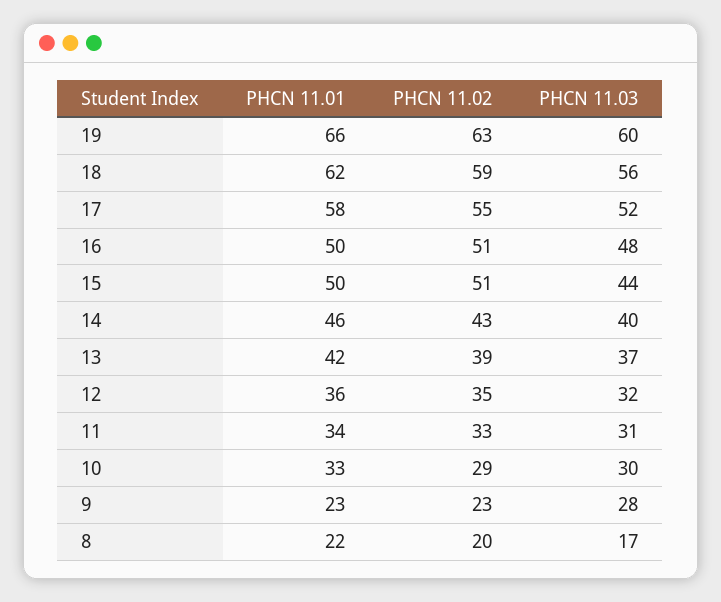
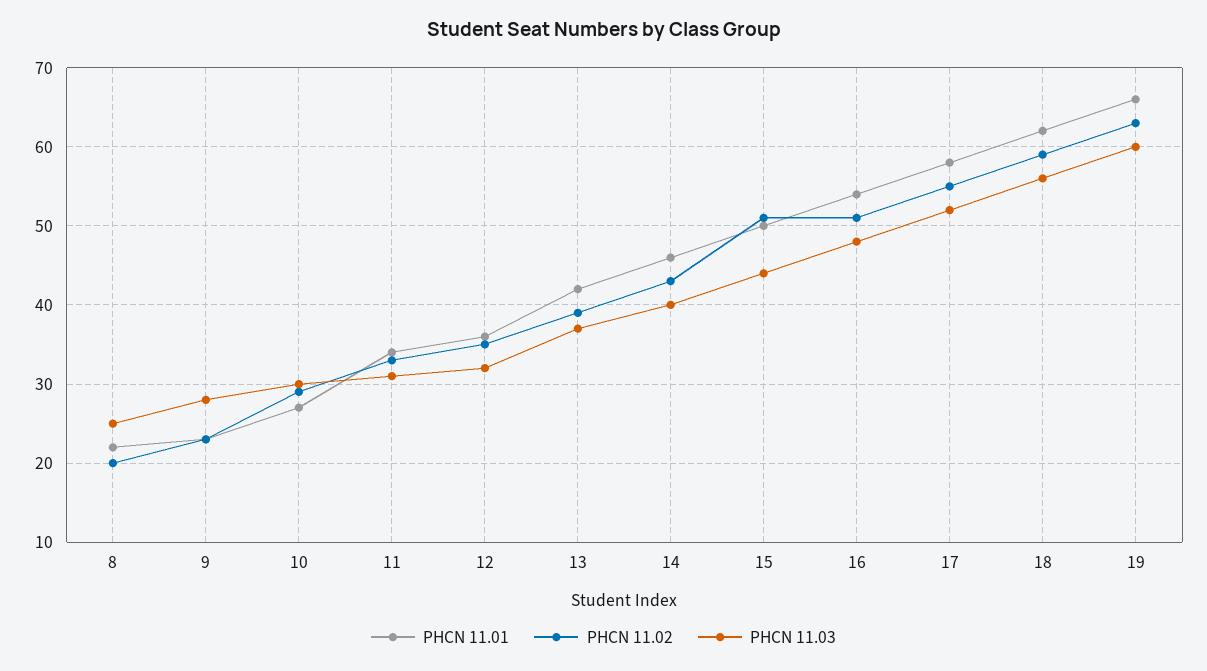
  {
    "PHCN 11.01": {
      "19": 66,
      "18": 62,
      "17": 58,
-     "16": 50,
+     "16": 54,
      "15": 50,
      "14": 46,
      "13": 42,
      "12": 36,
      "11": 34,
-     "10": 33,
+     "10": 27,
      "9": 23,
      "8": 22
    },
    "PHCN 11.02": {
      "19": 63,
      "18": 59,
      "17": 55,
      "16": 51,
      "15": 51,
      "14": 43,
      "13": 39,
      "12": 35,
      "11": 33,
      "10": 29,
      "9": 23,
      "8": 20
    },
    "PHCN 11.03": {
      "19": 60,
      "18": 56,
      "17": 52,
      "16": 48,
      "15": 44,
      "14": 40,
      "13": 37,
      "12": 32,
      "11": 31,
      "10": 30,
      "9": 28,
-     "8": 17
+     "8": 25
    }
  }

